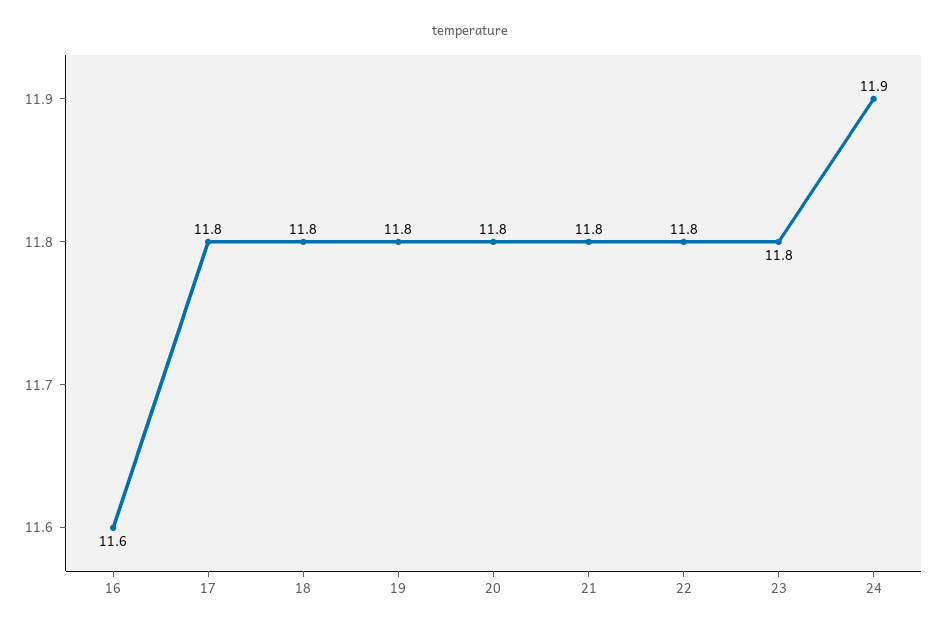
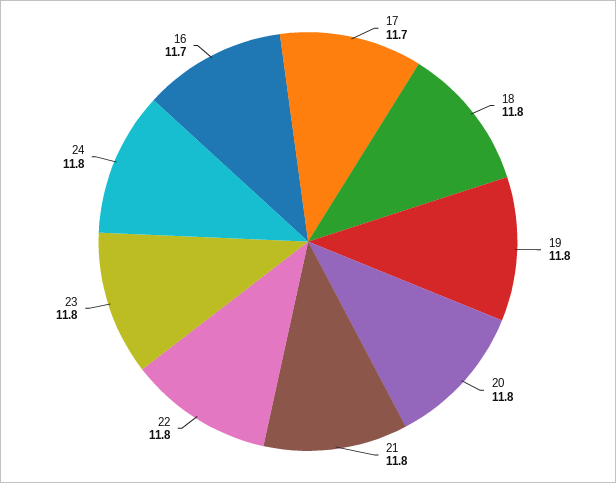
  {
-   "16": 11.6,
+   "16": 11.7,
-   "17": 11.8,
+   "17": 11.7,
    "18": 11.8,
    "19": 11.8,
    "20": 11.8,
    "21": 11.8,
    "22": 11.8,
    "23": 11.8,
-   "24": 11.9
+   "24": 11.8
  }

